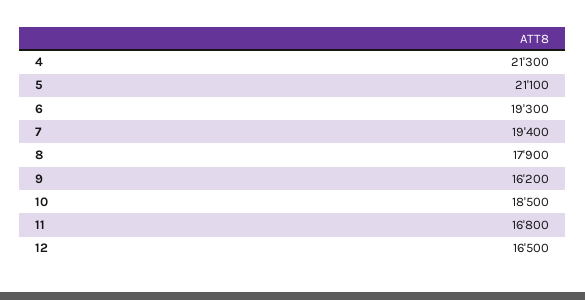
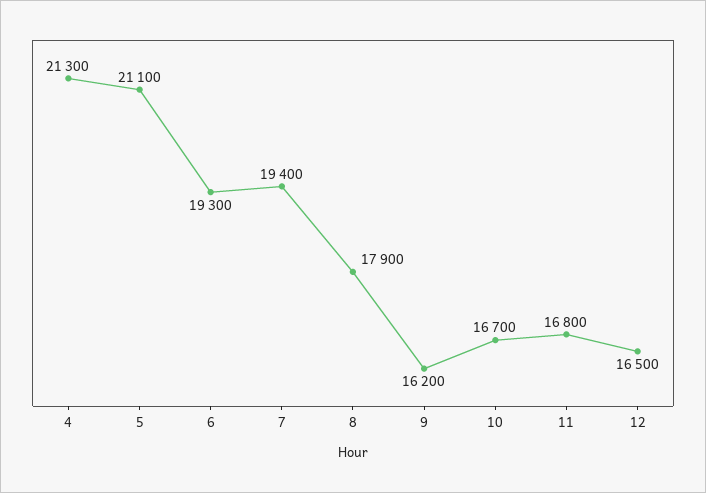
  {
    "4": 21300,
    "5": 21100,
    "6": 19300,
    "7": 19400,
    "8": 17900,
    "9": 16200,
-   "10": 18500,
+   "10": 16700,
    "11": 16800,
    "12": 16500
  }

